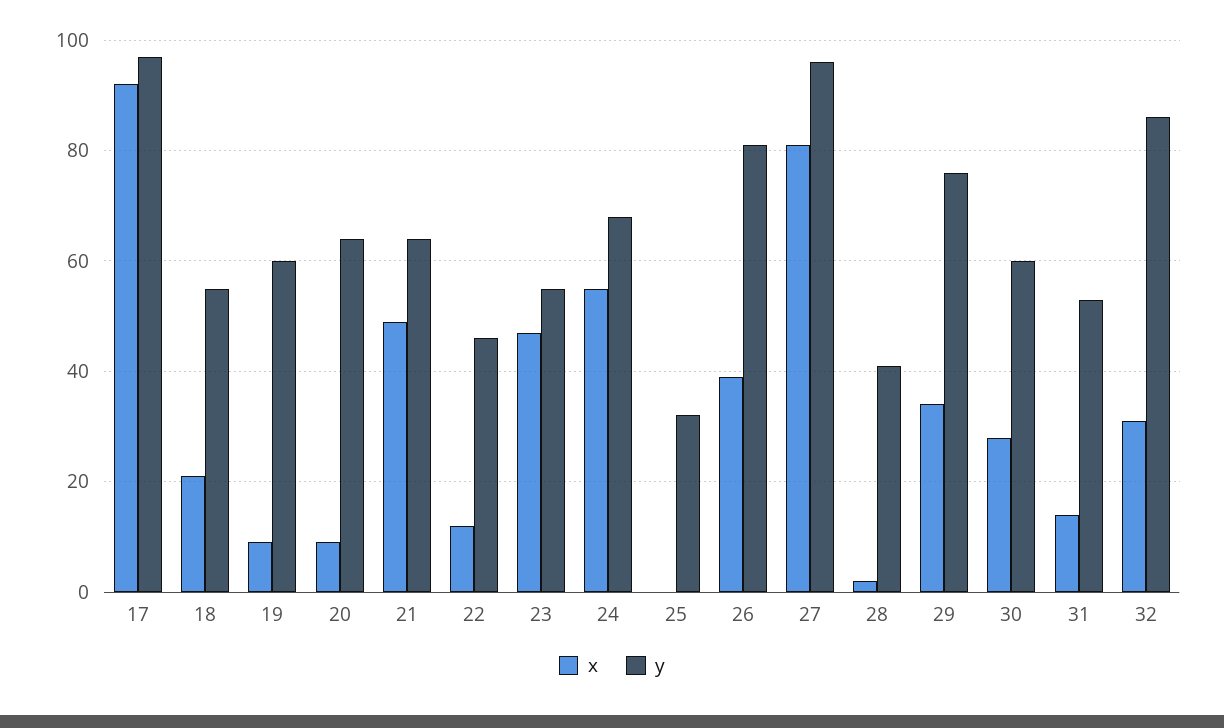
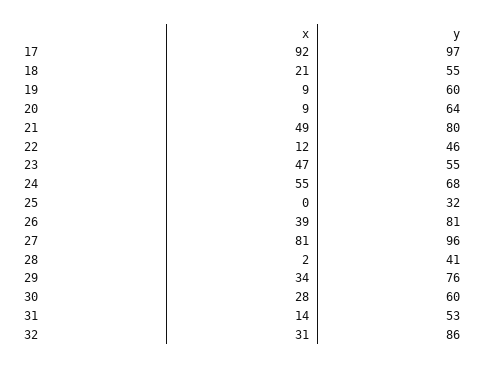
  {
    "x": {
      "17": 92,
      "18": 21,
      "19": 9,
      "20": 9,
      "21": 49,
      "22": 12,
      "23": 47,
      "24": 55,
      "25": 0,
      "26": 39,
      "27": 81,
      "28": 2,
      "29": 34,
      "30": 28,
      "31": 14,
      "32": 31
    },
    "y": {
      "17": 97,
      "18": 55,
      "19": 60,
      "20": 64,
-     "21": 65,
+     "21": 80,
      "22": 46,
      "23": 55,
      "24": 68,
      "25": 32,
      "26": 81,
      "27": 96,
      "28": 41,
      "29": 76,
      "30": 60,
      "31": 53,
      "32": 86
    }
  }

